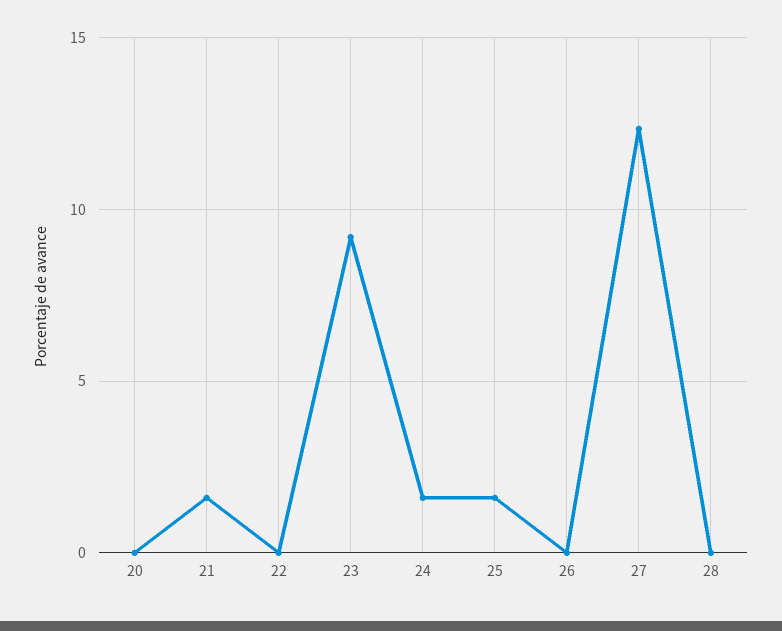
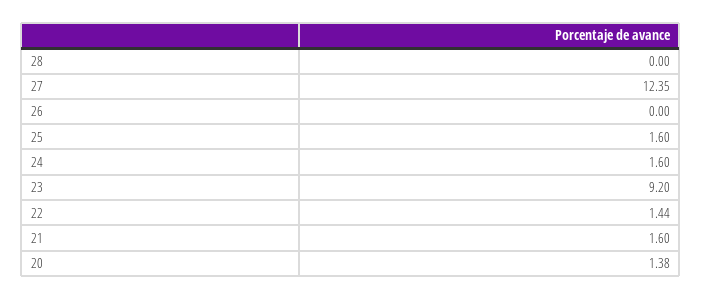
  {
-   "20": 0,
+   "20": 1.38,
    "21": 1.6,
-   "22": 0,
+   "22": 1.44,
    "23": 9.2,
    "24": 1.6,
    "25": 1.6,
    "26": 0,
    "27": 12.35,
    "28": 0
  }

